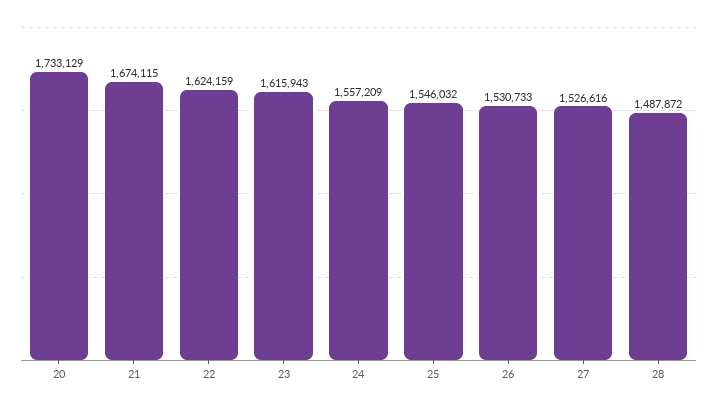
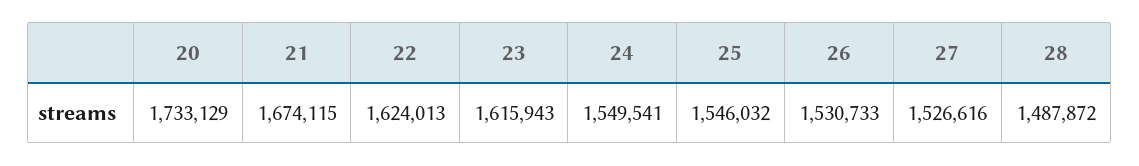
  {
    "20": 1733129,
    "21": 1674115,
-   "22": 1624159,
+   "22": 1624013,
    "23": 1615943,
-   "24": 1557209,
+   "24": 1549541,
    "25": 1546032,
    "26": 1530733,
    "27": 1526616,
    "28": 1487872
  }

